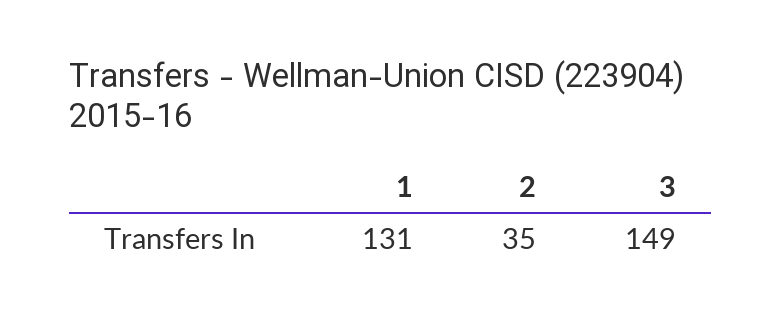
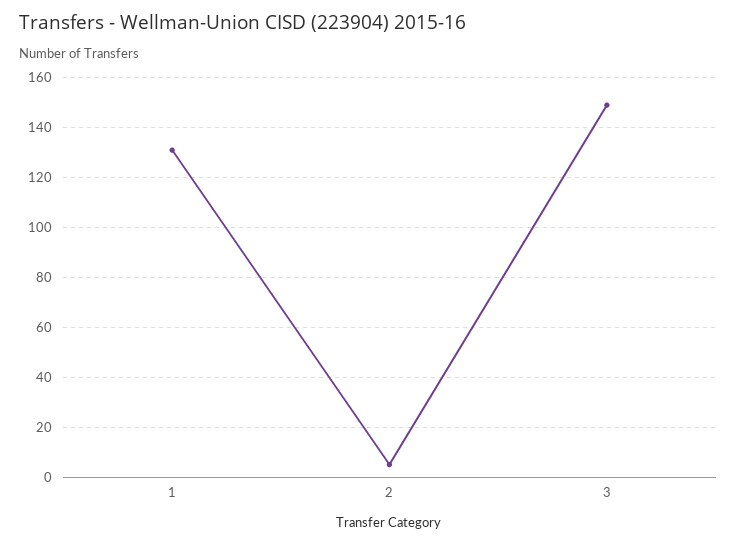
  {
    "1": 131,
-   "2": 35,
+   "2": 5,
    "3": 149
  }

